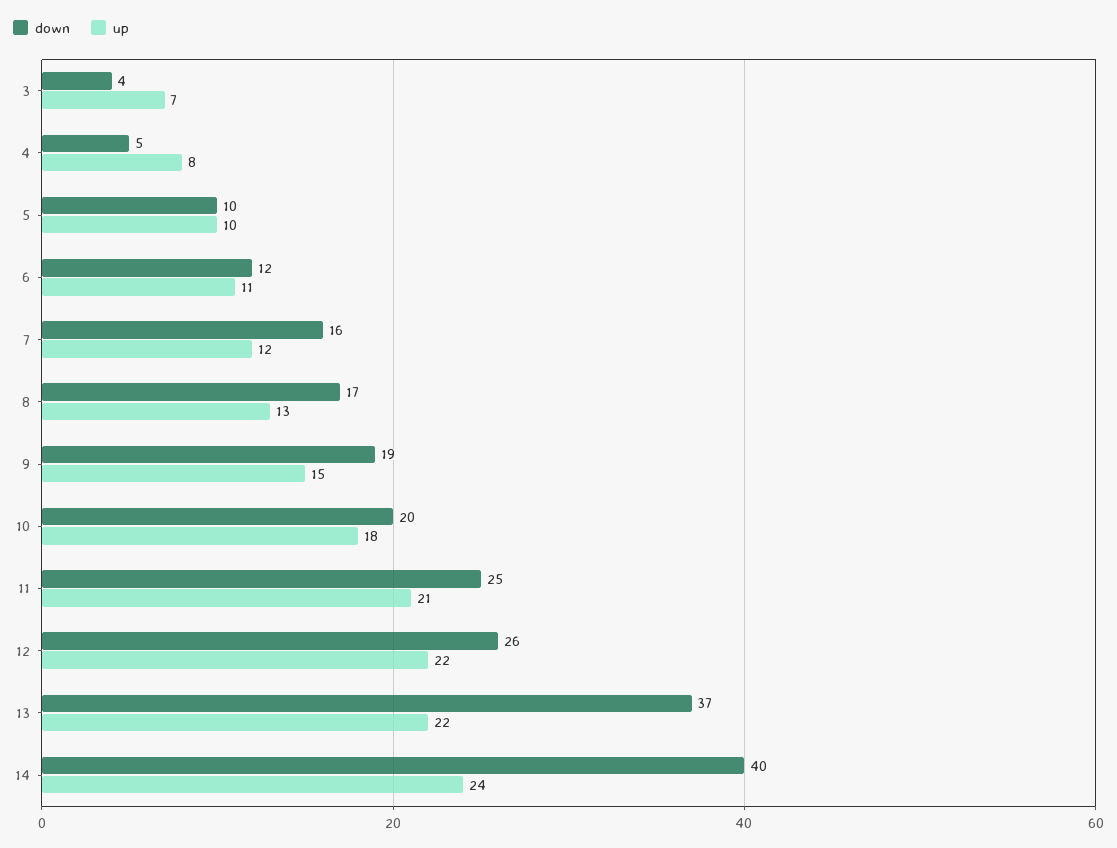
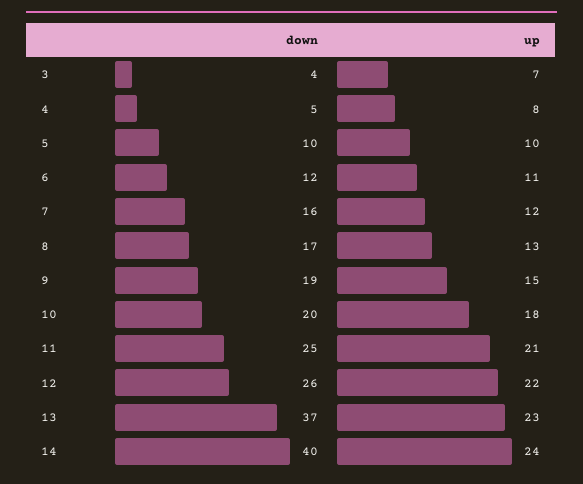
  {
    "down": {
      "3": 4,
      "4": 5,
      "5": 10,
      "6": 12,
      "7": 16,
      "8": 17,
      "9": 19,
      "10": 20,
      "11": 25,
      "12": 26,
      "13": 37,
      "14": 40
    },
    "up": {
      "3": 7,
      "4": 8,
      "5": 10,
      "6": 11,
      "7": 12,
      "8": 13,
      "9": 15,
      "10": 18,
      "11": 21,
      "12": 22,
-     "13": 22,
+     "13": 23,
      "14": 24
    }
  }

